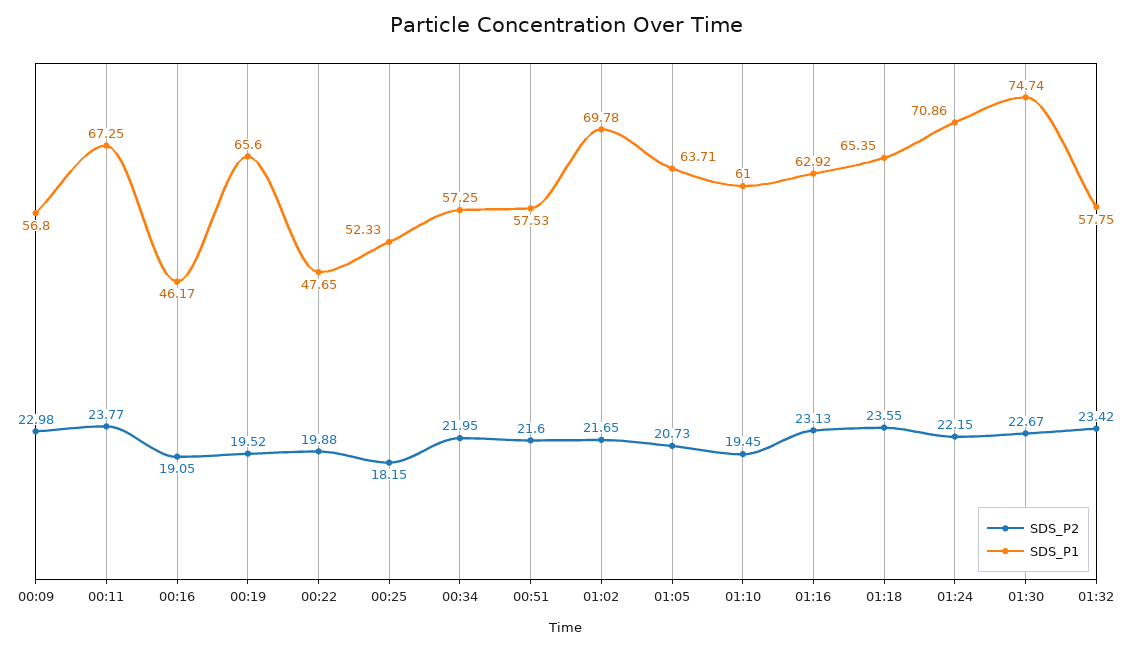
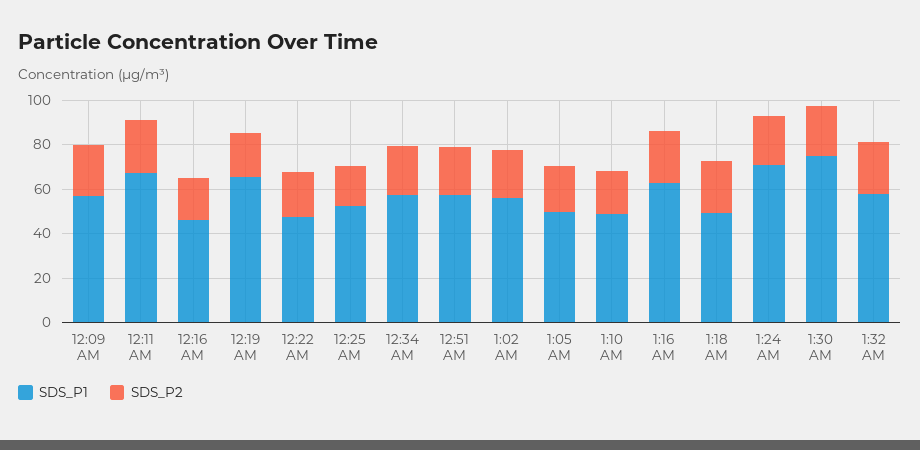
  {
    "SDS_P2": {
      "00:09": 22.98,
      "00:11": 23.77,
      "00:16": 19.05,
      "00:19": 19.52,
      "00:22": 19.88,
      "00:25": 18.15,
      "00:34": 21.95,
      "00:51": 21.6,
      "01:02": 21.65,
      "01:05": 20.73,
      "01:10": 19.45,
      "01:16": 23.13,
      "01:18": 23.55,
      "01:24": 22.15,
      "01:30": 22.67,
      "01:32": 23.42
    },
    "SDS_P1": {
      "00:09": 56.8,
      "00:11": 67.25,
      "00:16": 46.17,
      "00:19": 65.6,
      "00:22": 47.65,
      "00:25": 52.33,
      "00:34": 57.25,
      "00:51": 57.53,
-     "01:02": 69.78,
+     "01:02": 55,
-     "01:05": 63.71,
+     "01:05": 50,
-     "01:10": 61,
+     "01:10": 50,
      "01:16": 62.92,
-     "01:18": 65.35,
+     "01:18": 50,
      "01:24": 70.86,
      "01:30": 74.74,
      "01:32": 57.75
    }
  }

